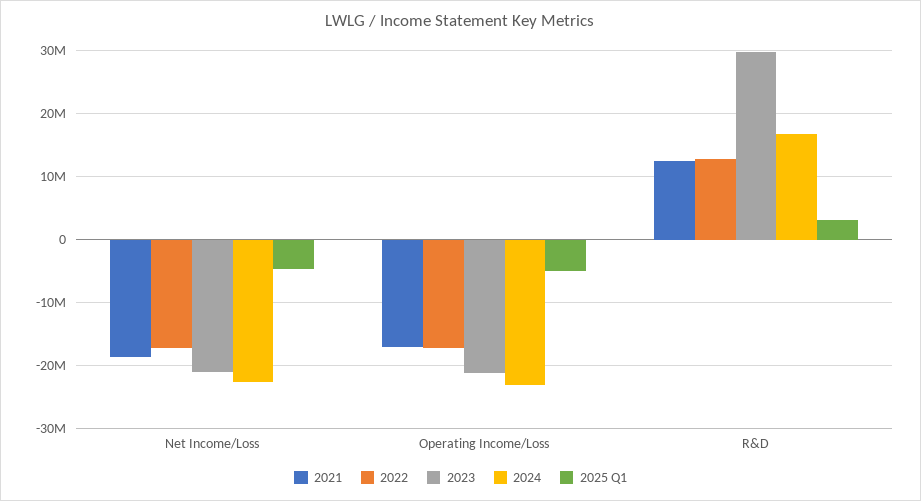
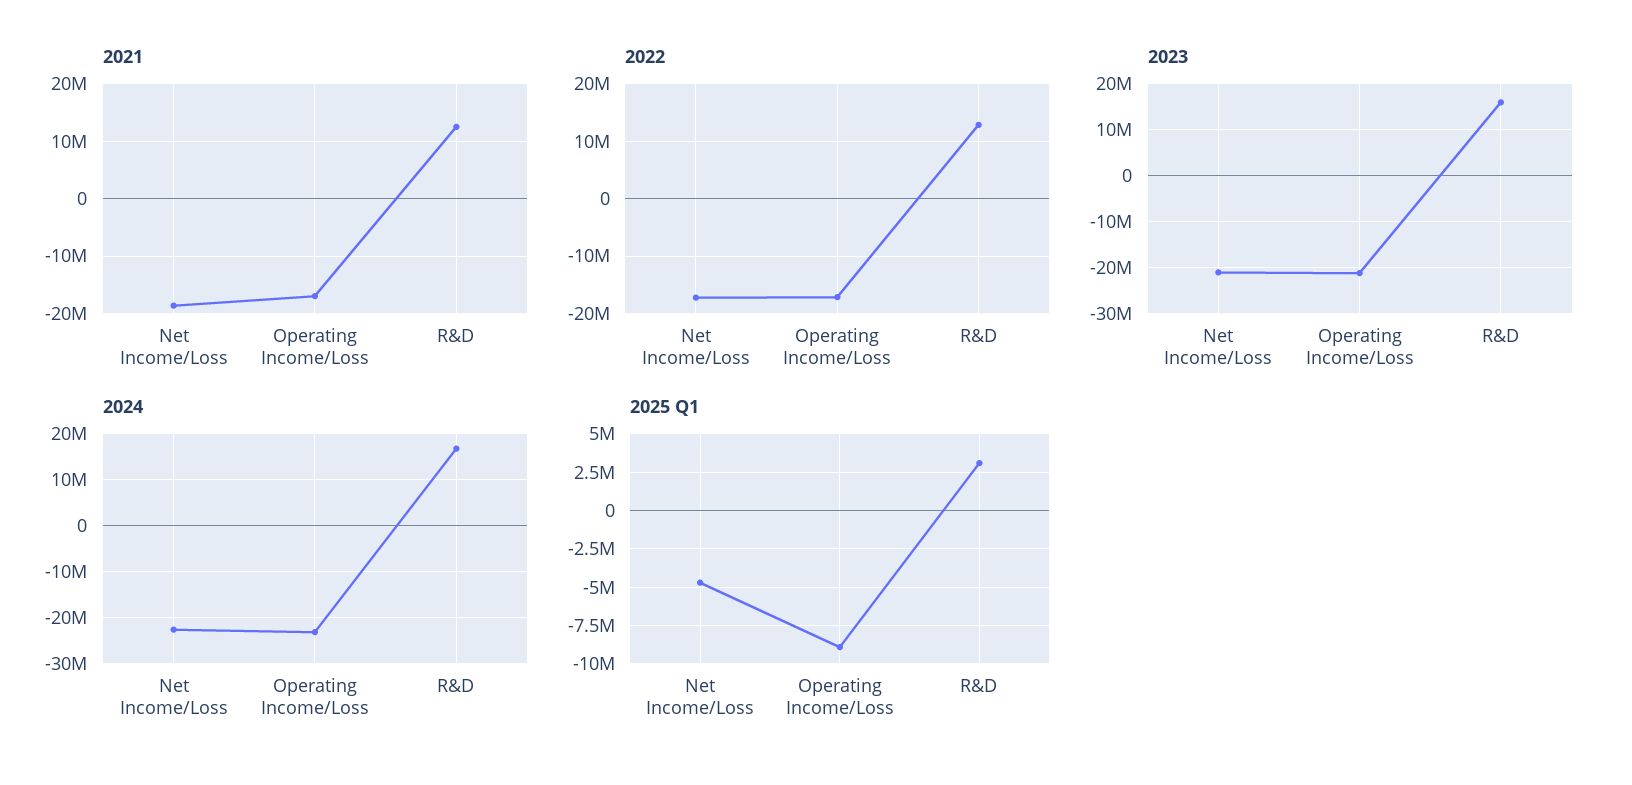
  {
    "2021": {
      "Net Income/Loss": -19000000,
      "Operating Income/Loss": -17000000,
      "R&D": 12000000
    },
    "2022": {
      "Net Income/Loss": -17000000,
      "Operating Income/Loss": -17000000,
      "R&D": 13000000
    },
    "2023": {
      "Net Income/Loss": -21000000,
      "Operating Income/Loss": -21000000,
-     "R&D": 30000000
+     "R&D": 16000000
    },
    "2024": {
      "Net Income/Loss": -23000000,
      "Operating Income/Loss": -23000000,
      "R&D": 17000000
    },
    "2025 Q1": {
      "Net Income/Loss": -4500000,
-     "Operating Income/Loss": -5000000,
+     "Operating Income/Loss": -9000000,
      "R&D": 3000000
    }
  }

